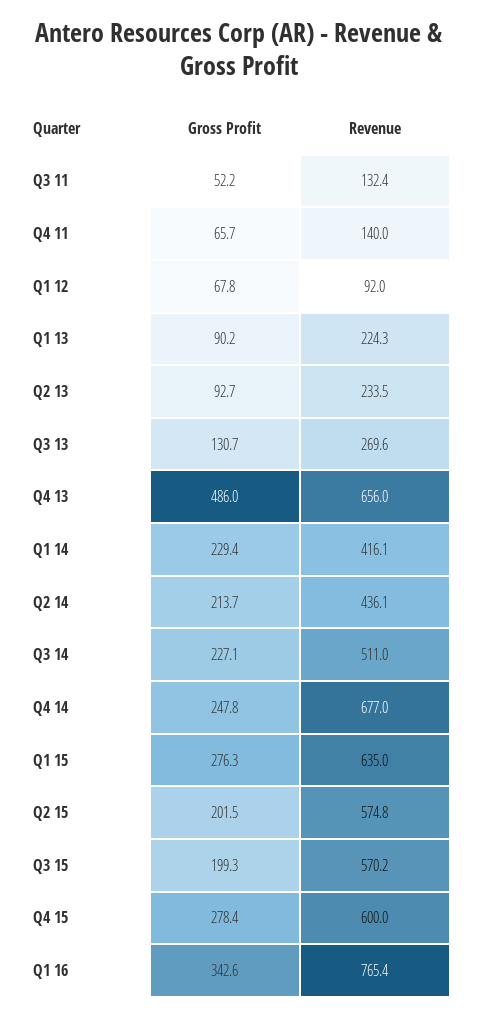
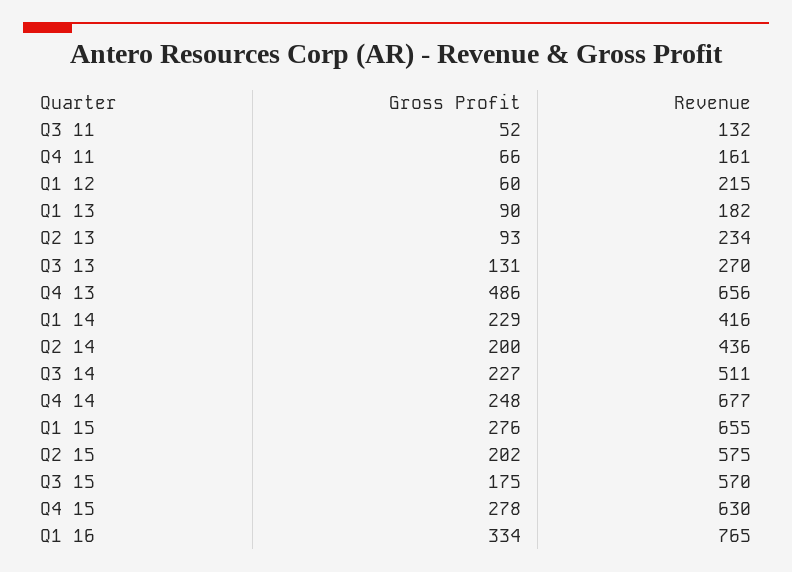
  {
    "Gross Profit": {
      "Q3 11": 52.2,
      "Q4 11": 65.7,
-     "Q1 12": 67.8,
+     "Q1 12": 60,
      "Q1 13": 90.2,
      "Q2 13": 92.7,
      "Q3 13": 130.7,
      "Q4 13": 486,
      "Q1 14": 229.4,
-     "Q2 14": 213.7,
+     "Q2 14": 200,
      "Q3 14": 227.1,
      "Q4 14": 247.8,
      "Q1 15": 276.3,
      "Q2 15": 201.5,
-     "Q3 15": 199.3,
+     "Q3 15": 175,
      "Q4 15": 278.4,
-     "Q1 16": 342.6
+     "Q1 16": 334
    },
    "Revenue": {
      "Q3 11": 132.4,
-     "Q4 11": 140,
+     "Q4 11": 161,
-     "Q1 12": 92,
+     "Q1 12": 215,
-     "Q1 13": 224.3,
+     "Q1 13": 182,
      "Q2 13": 233.5,
      "Q3 13": 269.6,
      "Q4 13": 656,
      "Q1 14": 416.1,
      "Q2 14": 436.1,
      "Q3 14": 511,
      "Q4 14": 677,
-     "Q1 15": 635,
+     "Q1 15": 655,
      "Q2 15": 574.8,
      "Q3 15": 570.2,
-     "Q4 15": 600,
+     "Q4 15": 630,
      "Q1 16": 765.4
    }
  }

